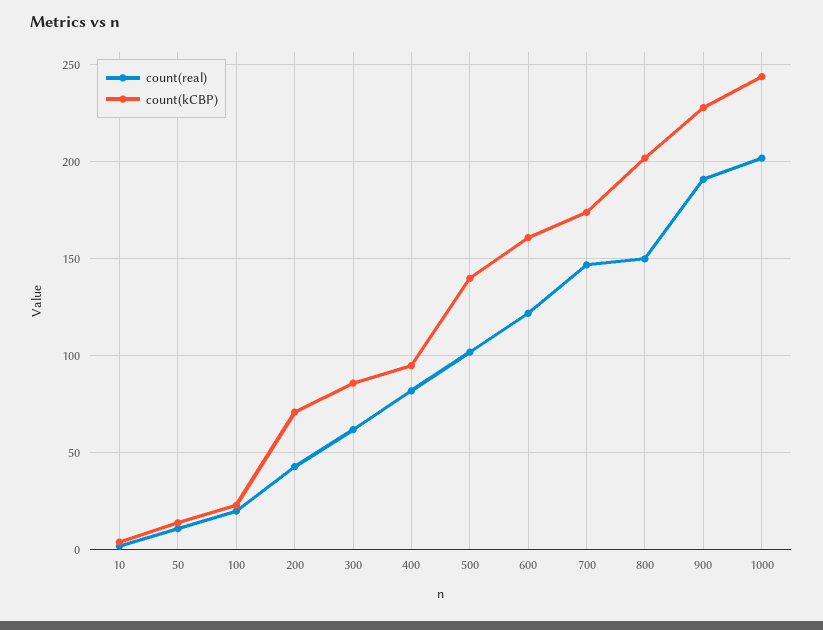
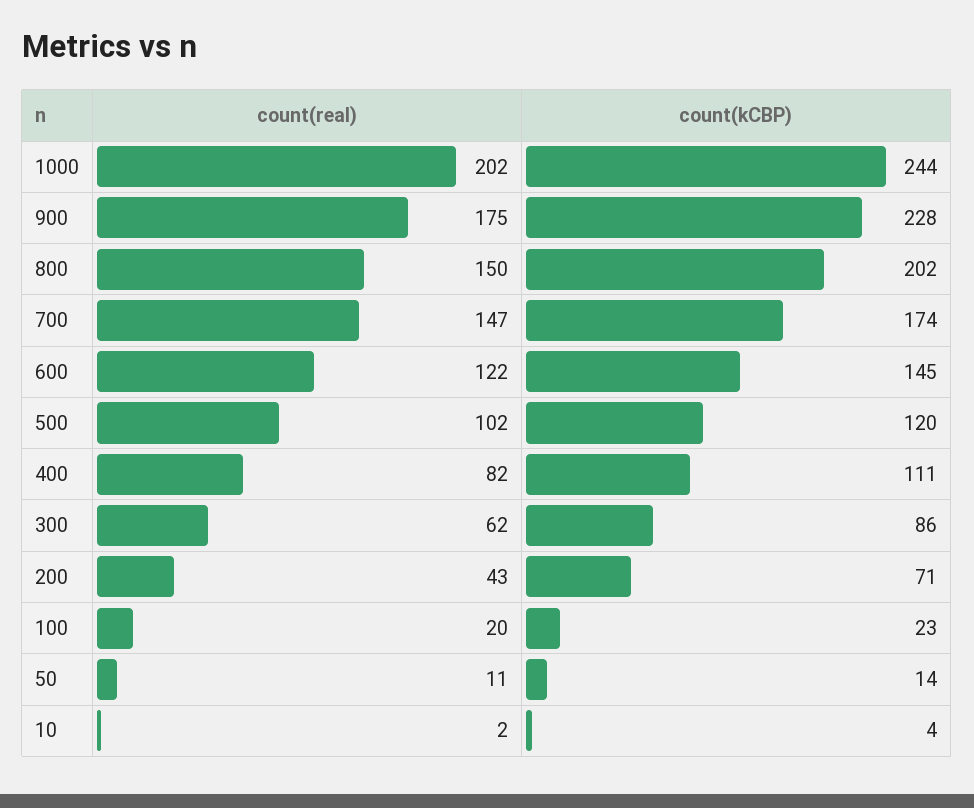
  {
    "count(real)": {
      "10": 2,
      "50": 11,
      "100": 20,
      "200": 43,
      "300": 62,
      "400": 82,
      "500": 102,
      "600": 122,
      "700": 147,
      "800": 150,
-     "900": 190,
+     "900": 175,
      "1000": 202
    },
    "count(kCBP)": {
      "10": 4,
      "50": 14,
      "100": 23,
      "200": 71,
      "300": 86,
-     "400": 95,
+     "400": 111,
-     "500": 140,
+     "500": 120,
-     "600": 160,
+     "600": 145,
      "700": 174,
      "800": 202,
      "900": 228,
      "1000": 244
    }
  }

